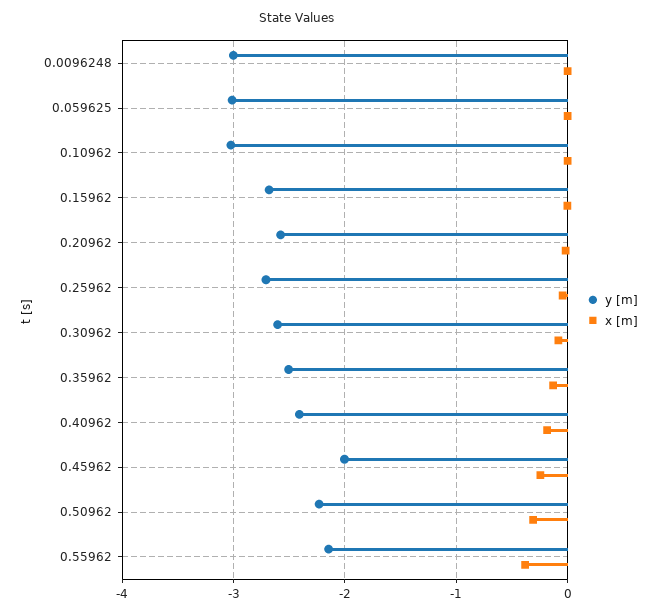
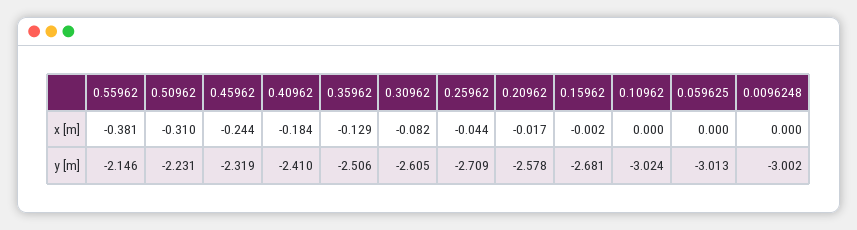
  {
    "y [m]": {
      "0.0096248": -3.002,
      "0.059625": -3.013,
      "0.10962": -3.024,
      "0.15962": -2.681,
      "0.20962": -2.578,
      "0.25962": -2.709,
      "0.30962": -2.605,
      "0.35962": -2.506,
      "0.40962": -2.41,
-     "0.45962": -2,
+     "0.45962": -2.319,
      "0.50962": -2.231,
      "0.55962": -2.146
    },
    "x [m]": {
      "0.0096248": 0,
      "0.059625": 0,
      "0.10962": 0,
      "0.15962": -0.002,
      "0.20962": -0.017,
      "0.25962": -0.044,
      "0.30962": -0.082,
      "0.35962": -0.129,
      "0.40962": -0.184,
      "0.45962": -0.244,
      "0.50962": -0.31,
      "0.55962": -0.381
    }
  }

